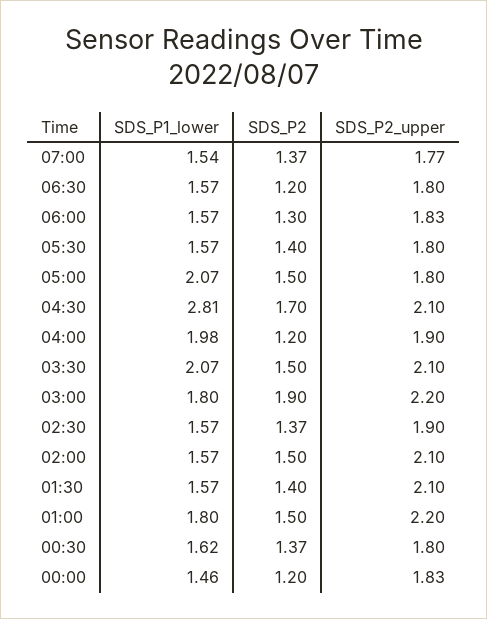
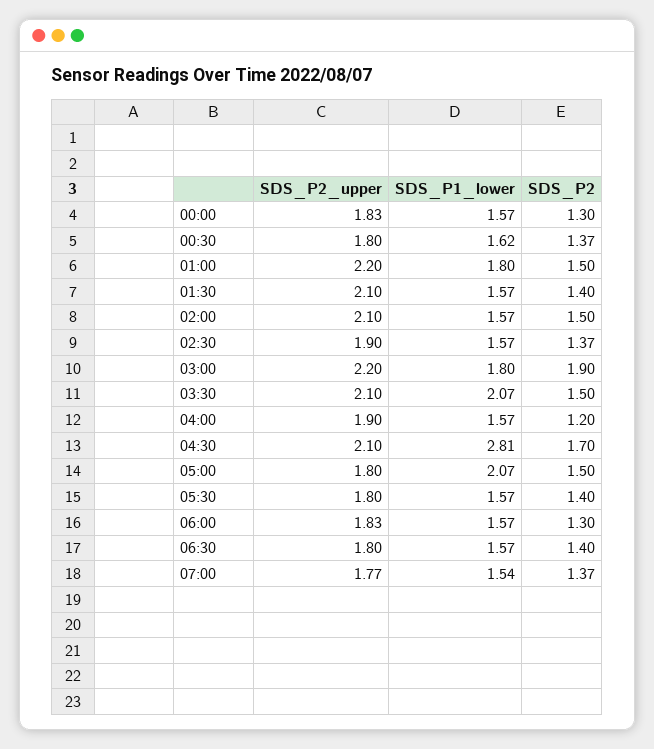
  {
    "SDS_P1_lower": {
      "07:00": 1.54,
      "06:30": 1.57,
      "06:00": 1.57,
      "05:30": 1.57,
      "05:00": 2.07,
      "04:30": 2.81,
-     "04:00": 1.98,
+     "04:00": 1.57,
      "03:30": 2.07,
      "03:00": 1.8,
      "02:30": 1.57,
      "02:00": 1.57,
      "01:30": 1.57,
      "01:00": 1.8,
      "00:30": 1.62,
-     "00:00": 1.46
+     "00:00": 1.57
    },
    "SDS_P2": {
      "07:00": 1.37,
-     "06:30": 1.2,
+     "06:30": 1.4,
      "06:00": 1.3,
      "05:30": 1.4,
      "05:00": 1.5,
      "04:30": 1.7,
      "04:00": 1.2,
      "03:30": 1.5,
      "03:00": 1.9,
      "02:30": 1.37,
      "02:00": 1.5,
      "01:30": 1.4,
      "01:00": 1.5,
      "00:30": 1.37,
-     "00:00": 1.2
+     "00:00": 1.3
    },
    "SDS_P2_upper": {
      "07:00": 1.77,
      "06:30": 1.8,
      "06:00": 1.83,
      "05:30": 1.8,
      "05:00": 1.8,
      "04:30": 2.1,
      "04:00": 1.9,
      "03:30": 2.1,
      "03:00": 2.2,
      "02:30": 1.9,
      "02:00": 2.1,
      "01:30": 2.1,
      "01:00": 2.2,
      "00:30": 1.8,
      "00:00": 1.83
    }
  }

